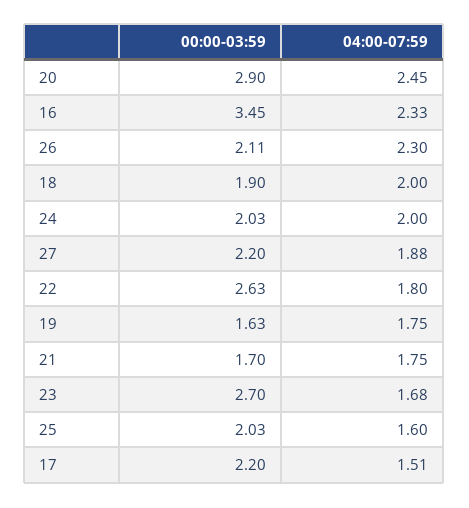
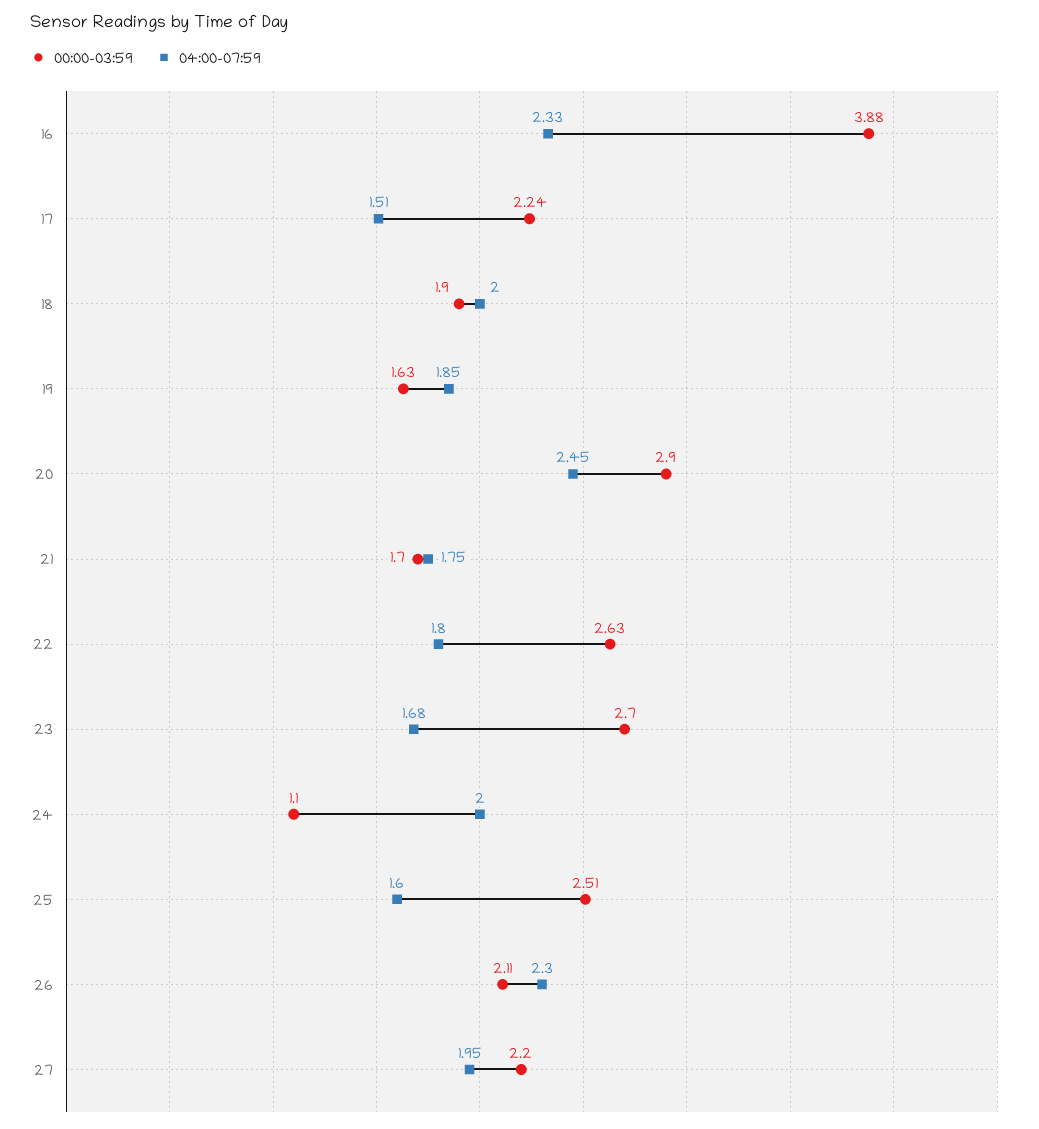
  {
    "00:00-03:59": {
      "20": 2.9,
-     "16": 3.45,
+     "16": 3.88,
      "26": 2.11,
      "18": 1.9,
-     "24": 2.03,
+     "24": 1.1,
      "27": 2.2,
      "22": 2.63,
      "19": 1.63,
      "21": 1.7,
      "23": 2.7,
-     "25": 2.03,
+     "25": 2.51,
-     "17": 2.2
+     "17": 2.24
    },
    "04:00-07:59": {
      "20": 2.45,
      "16": 2.33,
      "26": 2.3,
      "18": 2,
      "24": 2,
-     "27": 1.88,
+     "27": 1.95,
      "22": 1.8,
-     "19": 1.75,
+     "19": 1.85,
      "21": 1.75,
      "23": 1.68,
      "25": 1.6,
      "17": 1.51
    }
  }

